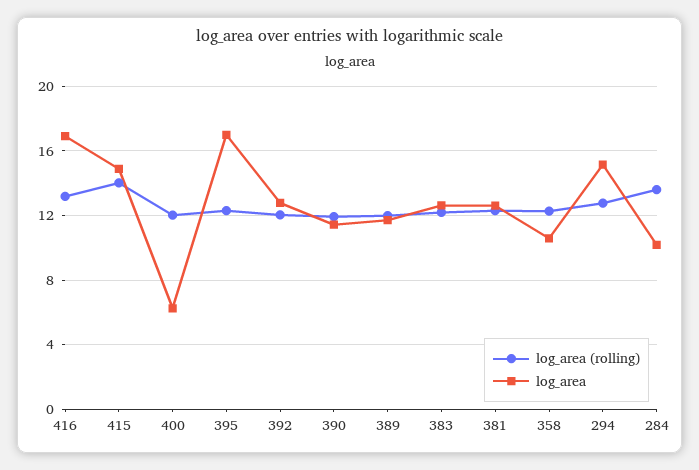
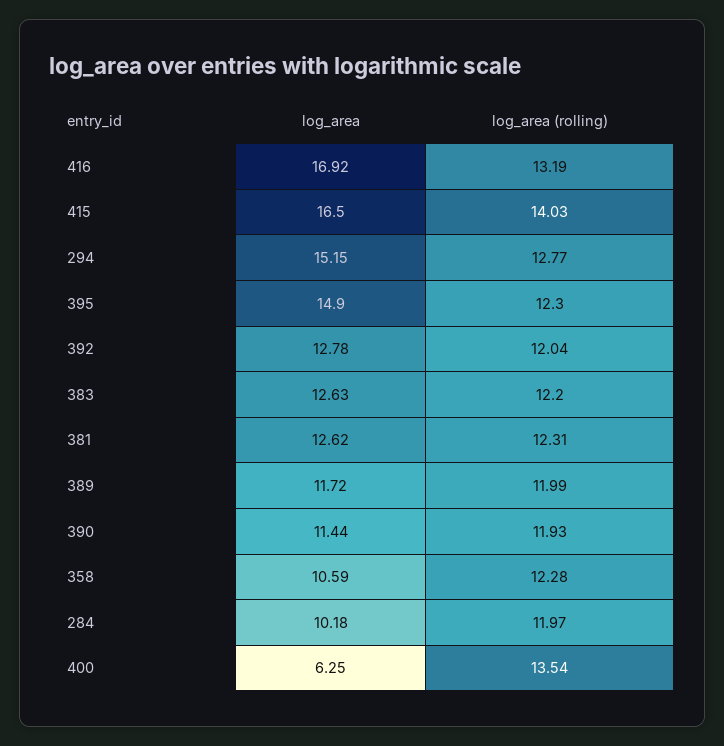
  {
    "log_area (rolling)": {
      "416": 13.19,
      "415": 14.03,
-     "400": 12,
+     "400": 13.54,
      "395": 12.3,
      "392": 12.04,
      "390": 11.93,
      "389": 11.99,
      "383": 12.2,
      "381": 12.31,
      "358": 12.28,
      "294": 12.77,
-     "284": 13.5
+     "284": 11.97
    },
    "log_area": {
      "416": 16.92,
-     "415": 15,
+     "415": 16.5,
      "400": 6.25,
-     "395": 17,
+     "395": 14.9,
      "392": 12.78,
      "390": 11.44,
      "389": 11.72,
      "383": 12.63,
      "381": 12.62,
      "358": 10.59,
      "294": 15.15,
      "284": 10.18
    }
  }

